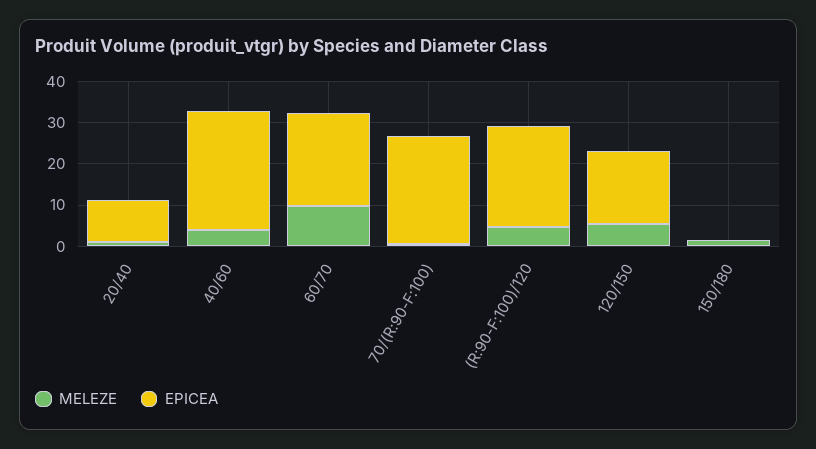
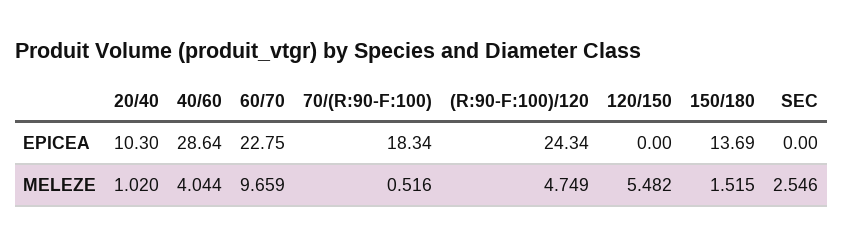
  {
    "MELEZE": {
      "20/40": 1.02,
      "40/60": 4.044,
      "60/70": 9.659,
      "70/(R:90-F:100)": 0.516,
      "(R:90-F:100)/120": 4.749,
      "120/150": 5.482,
-     "150/180": 1.515
+     "150/180": 1.515,
+     "SEC": 2.546
    },
    "EPICEA": {
      "20/40": 10.3,
      "40/60": 28.64,
      "60/70": 22.75,
-     "70/(R:90-F:100)": 26,
+     "70/(R:90-F:100)": 18.34,
      "(R:90-F:100)/120": 24.34,
-     "120/150": 18,
+     "120/150": 0,
-     "150/180": 0
+     "150/180": 13.69,
+     "SEC": 0
    }
  }

